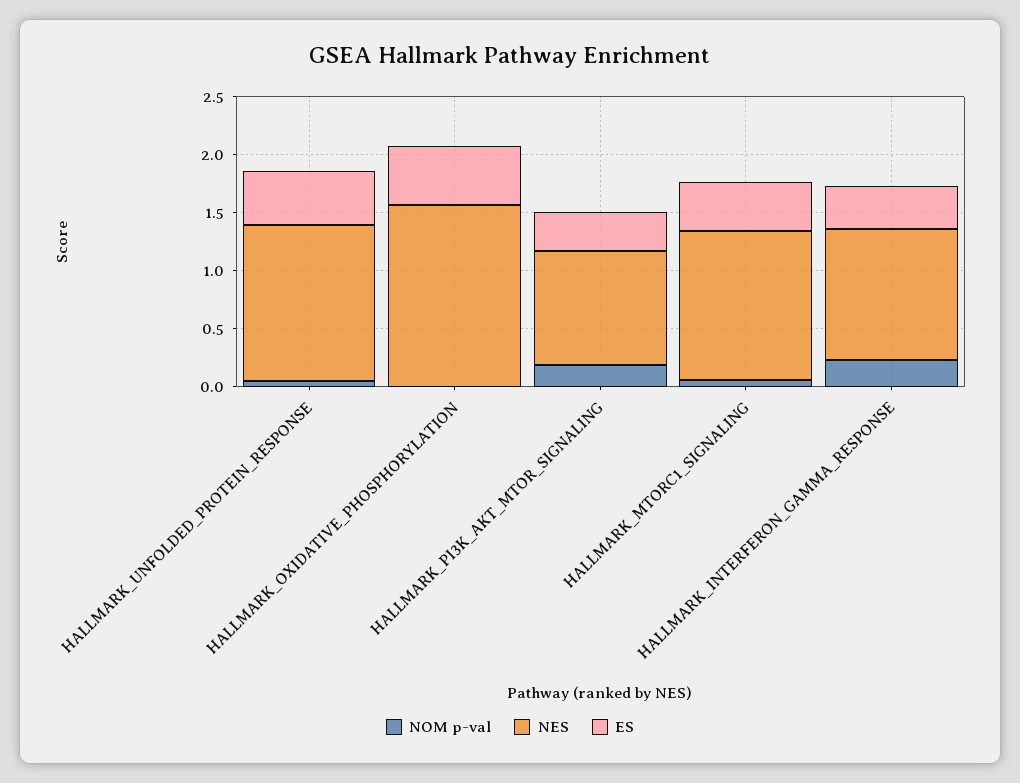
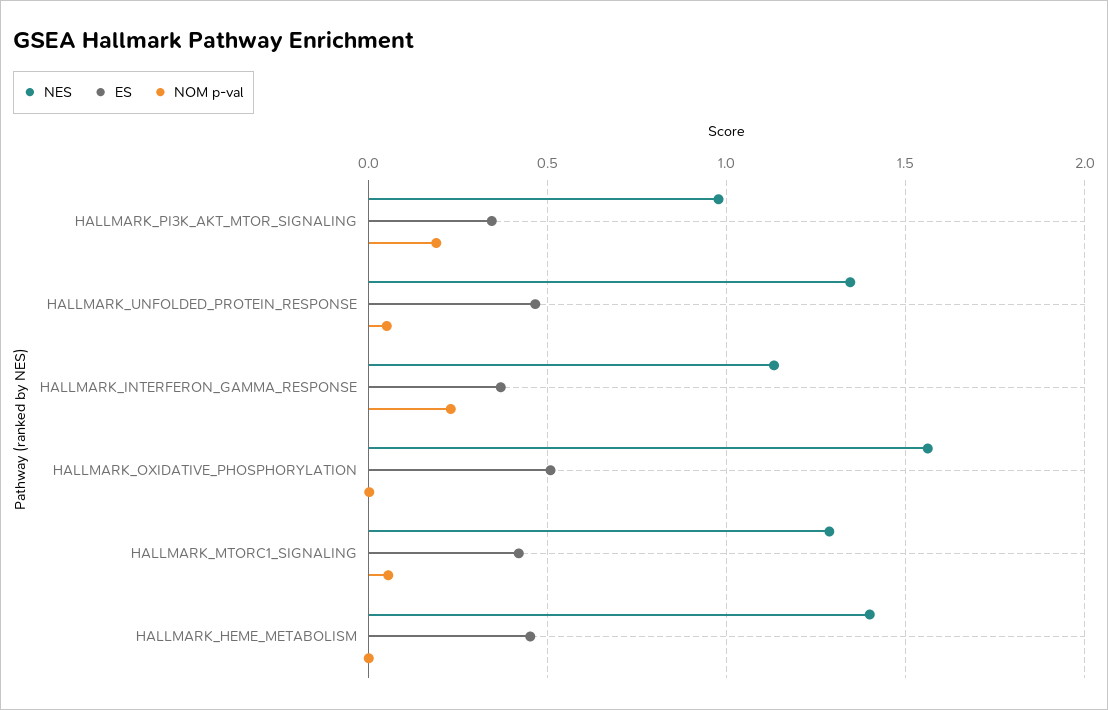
  {
    "NOM p-val": {
      "HALLMARK_UNFOLDED_PROTEIN_RESPONSE": 0.05,
      "HALLMARK_OXIDATIVE_PHOSPHORYLATION": 0,
      "HALLMARK_PI3K_AKT_MTOR_SIGNALING": 0.2,
      "HALLMARK_MTORC1_SIGNALING": 0.05,
-     "HALLMARK_INTERFERON_GAMMA_RESPONSE": 0.25
+     "HALLMARK_INTERFERON_GAMMA_RESPONSE": 0.25,
+     "HALLMARK_HEME_METABOLISM": 0
    },
    "NES": {
      "HALLMARK_UNFOLDED_PROTEIN_RESPONSE": 1.35,
      "HALLMARK_OXIDATIVE_PHOSPHORYLATION": 1.55,
      "HALLMARK_PI3K_AKT_MTOR_SIGNALING": 1,
      "HALLMARK_MTORC1_SIGNALING": 1.3,
-     "HALLMARK_INTERFERON_GAMMA_RESPONSE": 1.15
+     "HALLMARK_INTERFERON_GAMMA_RESPONSE": 1.15,
+     "HALLMARK_HEME_METABOLISM": 1.4
    },
    "ES": {
      "HALLMARK_UNFOLDED_PROTEIN_RESPONSE": 0.45,
      "HALLMARK_OXIDATIVE_PHOSPHORYLATION": 0.5,
      "HALLMARK_PI3K_AKT_MTOR_SIGNALING": 0.35,
      "HALLMARK_MTORC1_SIGNALING": 0.4,
-     "HALLMARK_INTERFERON_GAMMA_RESPONSE": 0.35
+     "HALLMARK_INTERFERON_GAMMA_RESPONSE": 0.35,
+     "HALLMARK_HEME_METABOLISM": 0.45
    }
  }

